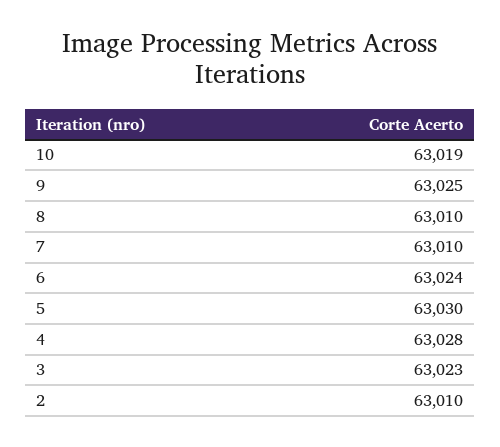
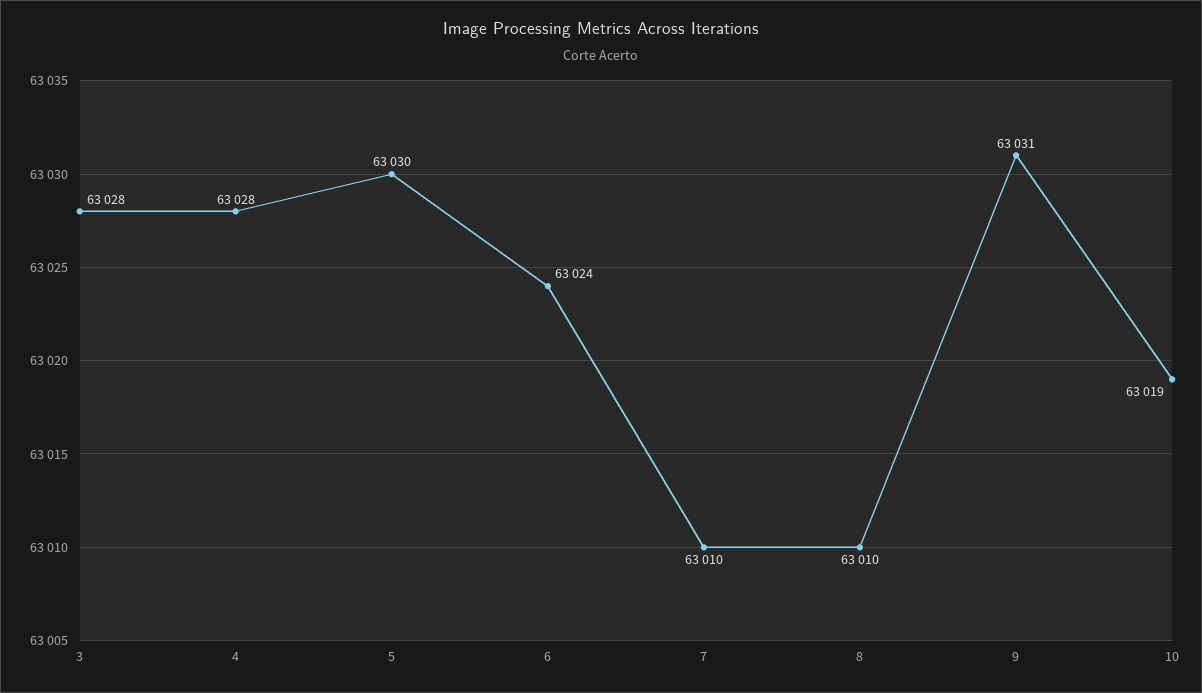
  {
    "10": 63019,
-   "9": 63025,
+   "9": 63031,
    "8": 63010,
    "7": 63010,
    "6": 63024,
    "5": 63030,
    "4": 63028,
-   "3": 63023,
+   "3": 63028
-   "2": 63010
  }

